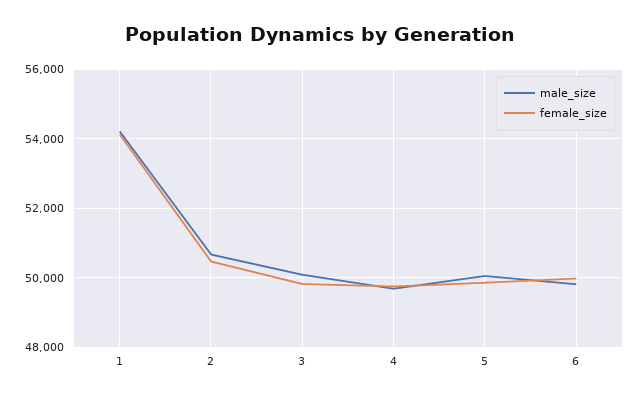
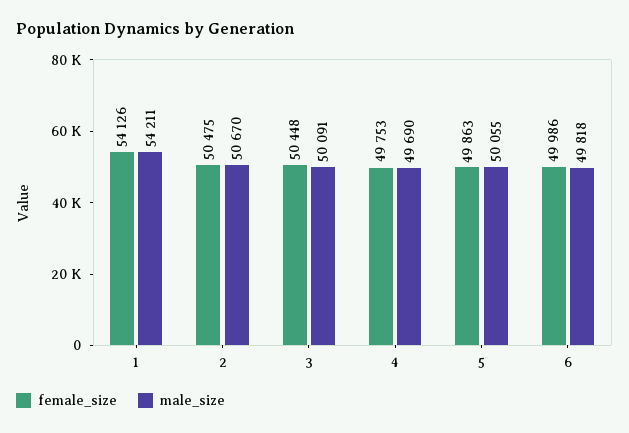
  {
    "male_size": {
      "1": 54211,
      "2": 50670,
      "3": 50091,
      "4": 49690,
      "5": 50055,
      "6": 49818
    },
    "female_size": {
      "1": 54126,
      "2": 50475,
-     "3": 49800,
+     "3": 50448,
      "4": 49753,
      "5": 49863,
      "6": 49986
    }
  }

